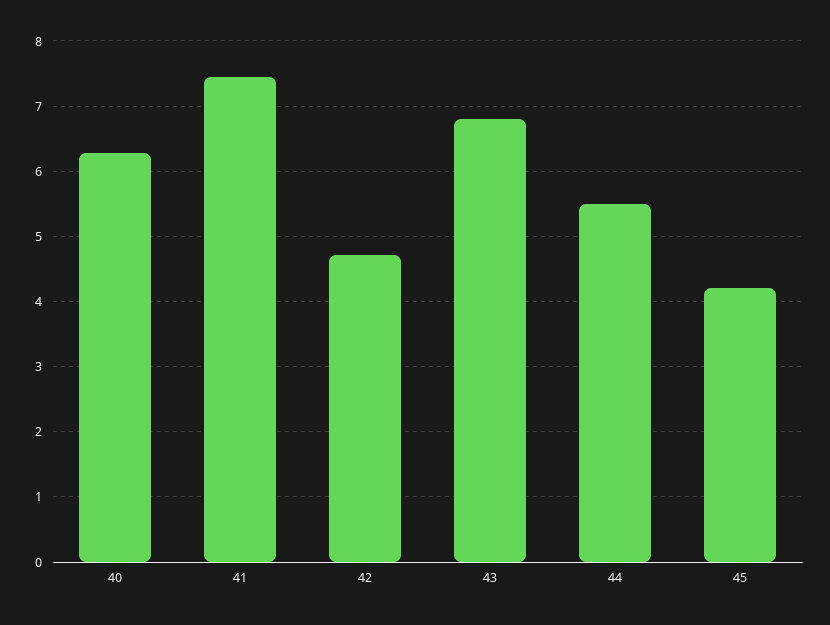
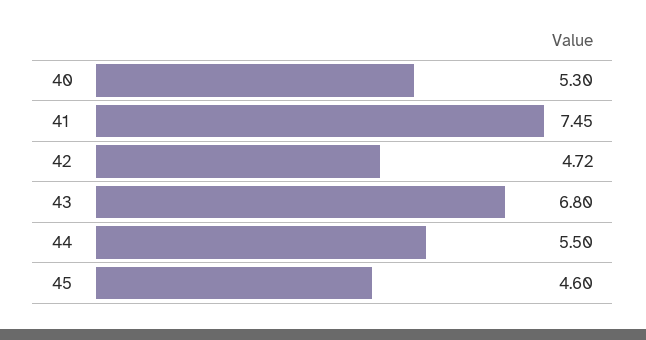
  {
-   "40": 6.3,
+   "40": 5.3,
    "41": 7.45,
    "42": 4.72,
    "43": 6.8,
    "44": 5.5,
-   "45": 4.2
+   "45": 4.6
  }

